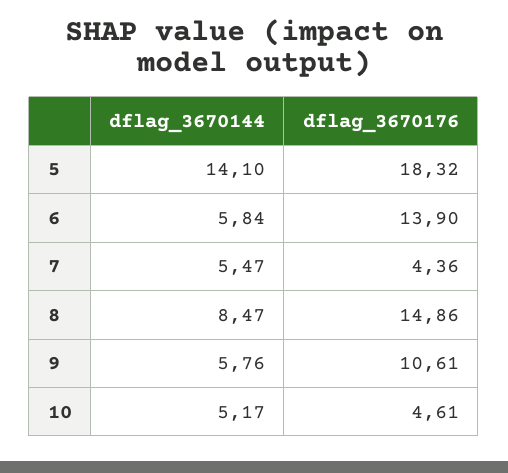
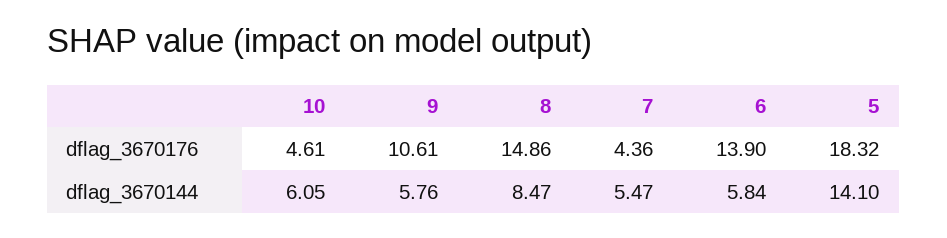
  {
    "dflag_3670144": {
      "5": 14.1,
      "6": 5.84,
      "7": 5.47,
      "8": 8.47,
      "9": 5.76,
-     "10": 5.17
+     "10": 6.05
    },
    "dflag_3670176": {
      "5": 18.32,
      "6": 13.9,
      "7": 4.36,
      "8": 14.86,
      "9": 10.61,
      "10": 4.61
    }
  }

